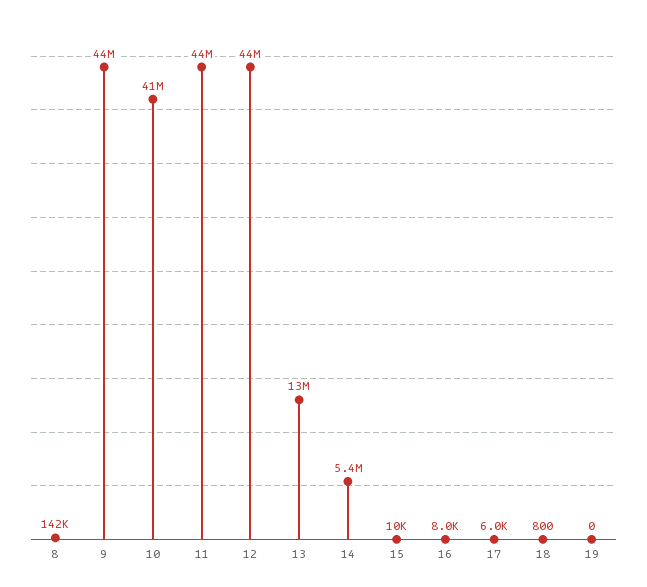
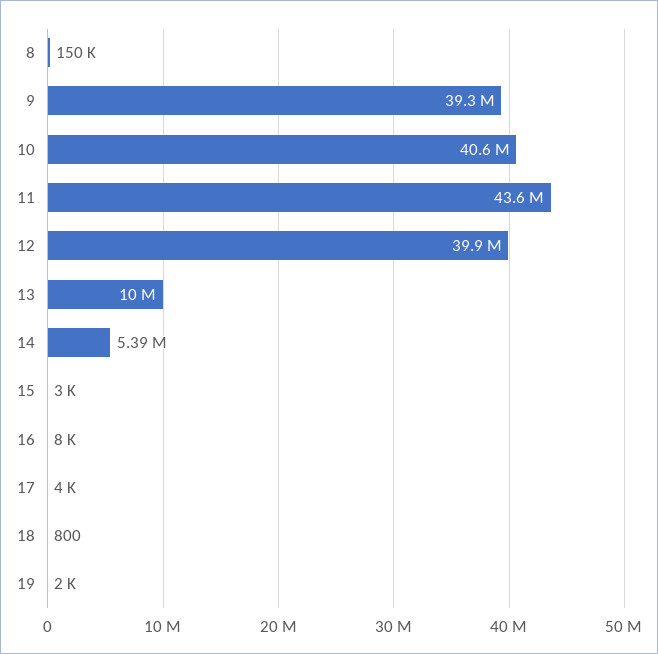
  {
-   "8": 142000,
+   "8": 150000,
-   "9": 44000000,
+   "9": 39300000,
    "10": 40600000,
    "11": 43600000,
-   "12": 44000000,
+   "12": 39900000,
-   "13": 13000000,
+   "13": 10000000,
    "14": 5390000,
-   "15": 10000,
+   "15": 3000,
    "16": 8000,
-   "17": 6000,
+   "17": 4000,
    "18": 800,
-   "19": 0
+   "19": 2000
  }

